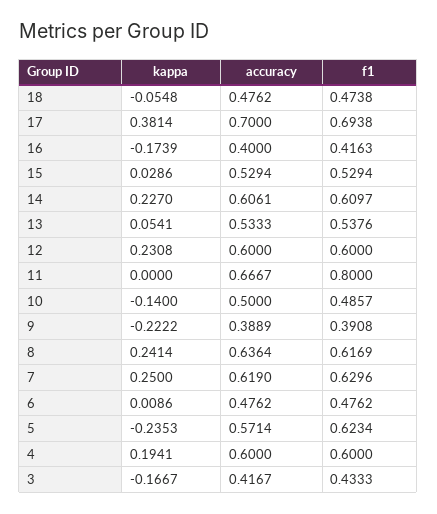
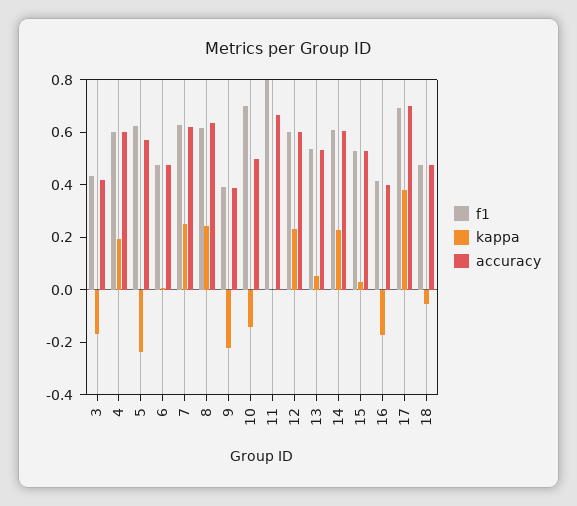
  {
    "kappa": {
      "18": -0.0548,
      "17": 0.3814,
      "16": -0.1739,
      "15": 0.0286,
      "14": 0.227,
      "13": 0.0541,
      "12": 0.2308,
      "11": 0,
      "10": -0.14,
      "9": -0.2222,
      "8": 0.2414,
      "7": 0.25,
      "6": 0.0086,
      "5": -0.2353,
      "4": 0.1941,
      "3": -0.1667
    },
    "accuracy": {
      "18": 0.4762,
      "17": 0.7,
      "16": 0.4,
      "15": 0.5294,
      "14": 0.6061,
      "13": 0.5333,
      "12": 0.6,
      "11": 0.6667,
      "10": 0.5,
      "9": 0.3889,
      "8": 0.6364,
      "7": 0.619,
      "6": 0.4762,
      "5": 0.5714,
      "4": 0.6,
      "3": 0.4167
    },
    "f1": {
      "18": 0.4738,
      "17": 0.6938,
      "16": 0.4163,
      "15": 0.5294,
      "14": 0.6097,
      "13": 0.5376,
      "12": 0.6,
      "11": 0.8,
-     "10": 0.4857,
+     "10": 0.7,
      "9": 0.3908,
      "8": 0.6169,
      "7": 0.6296,
      "6": 0.4762,
      "5": 0.6234,
      "4": 0.6,
      "3": 0.4333
    }
  }

